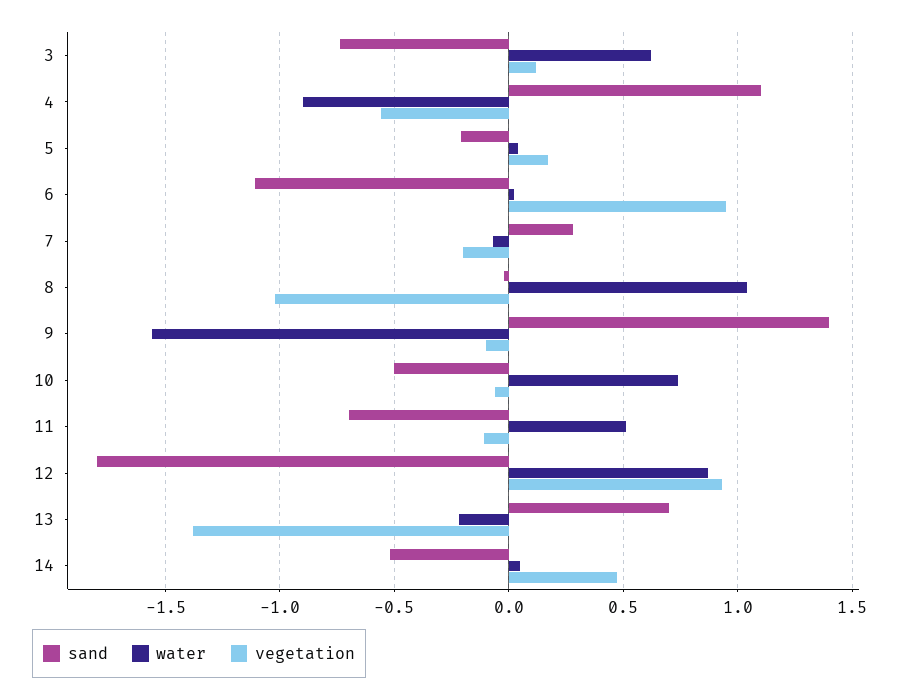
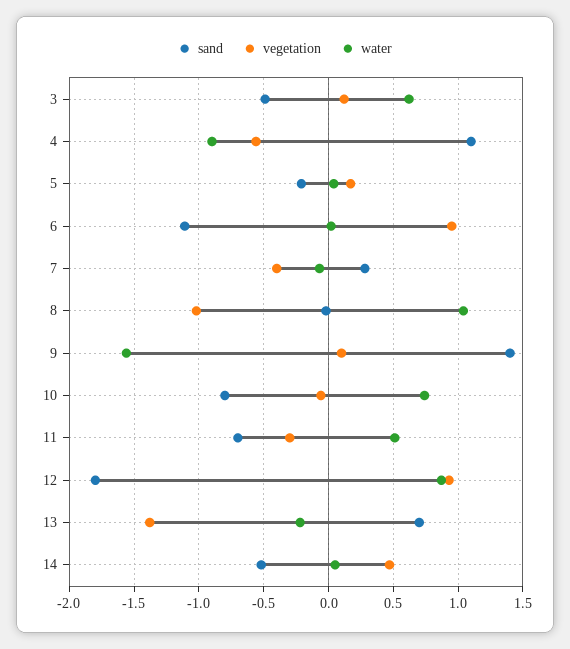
  {
    "sand": {
-     "3": -0.75,
+     "3": -0.5,
      "4": 1.1,
      "5": -0.2,
      "6": -1.1,
      "7": 0.3,
      "8": 0,
      "9": 1.4,
-     "10": -0.5,
+     "10": -0.8,
      "11": -0.7,
      "12": -1.8,
      "13": 0.7,
      "14": -0.5
    },
    "water": {
      "3": 0.6,
      "4": -0.9,
      "5": 0.05,
      "6": 0,
      "7": -0.05,
      "8": 1.05,
      "9": -1.55,
      "10": 0.75,
      "11": 0.5,
      "12": 0.85,
      "13": -0.2,
      "14": 0.05
    },
    "vegetation": {
      "3": 0.1,
      "4": -0.55,
      "5": 0.15,
      "6": 0.95,
-     "7": -0.2,
+     "7": -0.4,
      "8": -1,
-     "9": -0.1,
+     "9": 0.1,
      "10": -0.05,
-     "11": -0.1,
+     "11": -0.3,
      "12": 0.95,
      "13": -1.4,
      "14": 0.45
    }
  }

